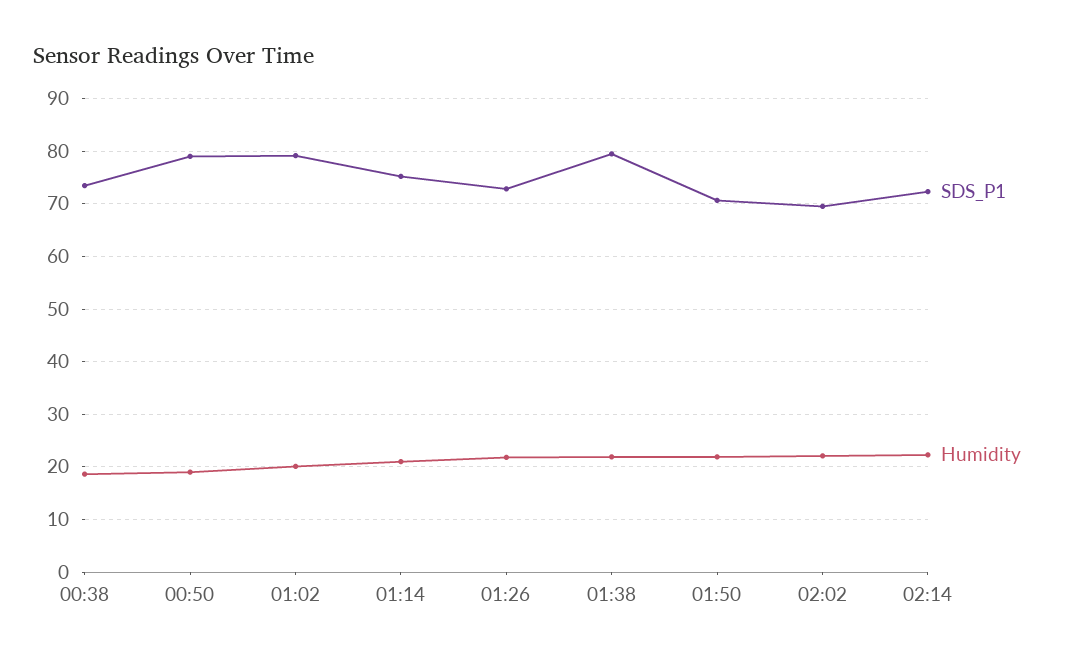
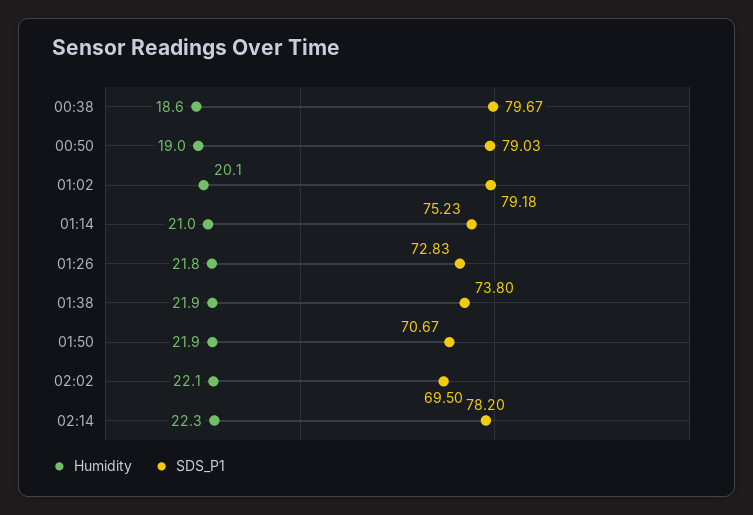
  {
    "SDS_P1": {
-     "00:38": 74,
+     "00:38": 79.67,
      "00:50": 79.03,
      "01:02": 79.18,
      "01:14": 75.23,
      "01:26": 72.83,
-     "01:38": 80,
+     "01:38": 73.8,
      "01:50": 70.67,
      "02:02": 69.5,
-     "02:14": 72
+     "02:14": 78.2
    },
    "Humidity": {
      "00:38": 18.6,
      "00:50": 19,
      "01:02": 20.1,
      "01:14": 21,
      "01:26": 21.8,
      "01:38": 21.9,
      "01:50": 21.9,
      "02:02": 22.1,
      "02:14": 22.3
    }
  }

